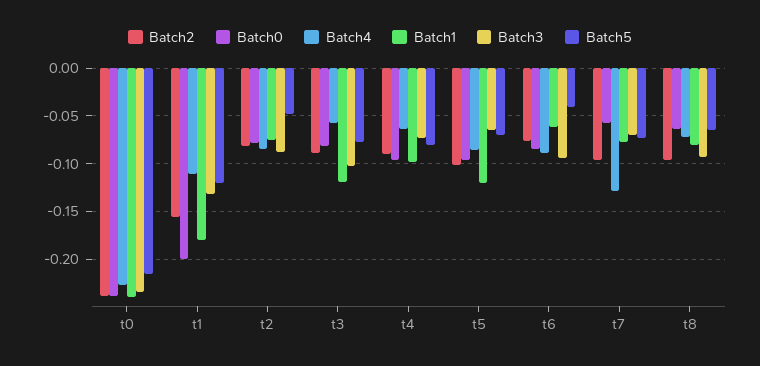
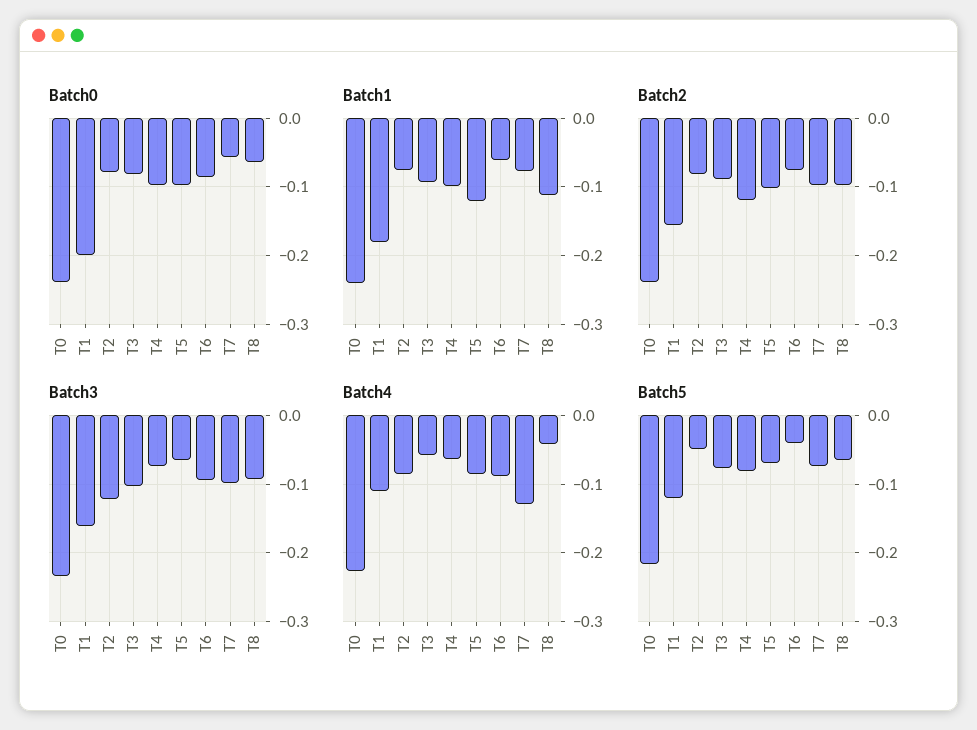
  {
    "Batch2": {
      "t0": -0.24,
      "t1": -0.16,
      "t2": -0.08,
      "t3": -0.09,
-     "t4": -0.09,
+     "t4": -0.12,
      "t5": -0.1,
      "t6": -0.08,
      "t7": -0.1,
      "t8": -0.1
    },
    "Batch0": {
      "t0": -0.24,
      "t1": -0.2,
      "t2": -0.08,
      "t3": -0.08,
      "t4": -0.1,
      "t5": -0.1,
      "t6": -0.08,
      "t7": -0.06,
      "t8": -0.06
    },
    "Batch4": {
      "t0": -0.23,
      "t1": -0.11,
      "t2": -0.08,
      "t3": -0.06,
      "t4": -0.06,
      "t5": -0.09,
      "t6": -0.09,
      "t7": -0.13,
-     "t8": -0.07
+     "t8": -0.04
    },
    "Batch1": {
      "t0": -0.24,
      "t1": -0.18,
      "t2": -0.08,
-     "t3": -0.12,
+     "t3": -0.09,
      "t4": -0.1,
      "t5": -0.12,
      "t6": -0.06,
      "t7": -0.08,
-     "t8": -0.08
+     "t8": -0.11
    },
    "Batch3": {
      "t0": -0.23,
-     "t1": -0.13,
+     "t1": -0.16,
-     "t2": -0.09,
+     "t2": -0.12,
      "t3": -0.1,
      "t4": -0.07,
      "t5": -0.06,
      "t6": -0.09,
-     "t7": -0.07,
+     "t7": -0.1,
      "t8": -0.09
    },
    "Batch5": {
      "t0": -0.22,
      "t1": -0.12,
      "t2": -0.05,
      "t3": -0.08,
      "t4": -0.08,
      "t5": -0.07,
      "t6": -0.04,
      "t7": -0.07,
      "t8": -0.06
    }
  }

